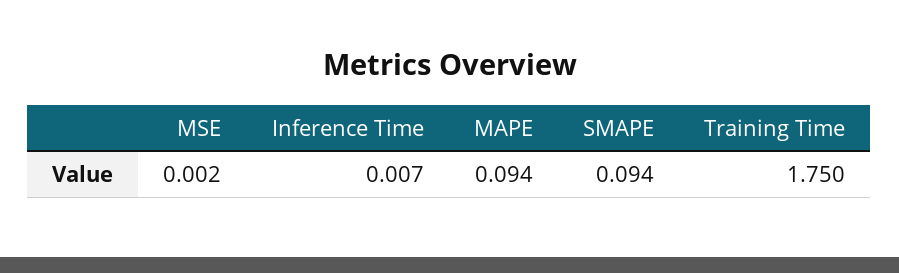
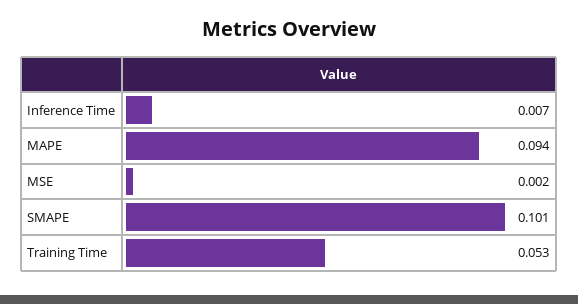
  {
    "MSE": 0.002,
    "Inference Time": 0.007,
    "MAPE": 0.094,
-   "SMAPE": 0.094,
+   "SMAPE": 0.101,
-   "Training Time": 1.75
+   "Training Time": 0.053
  }

